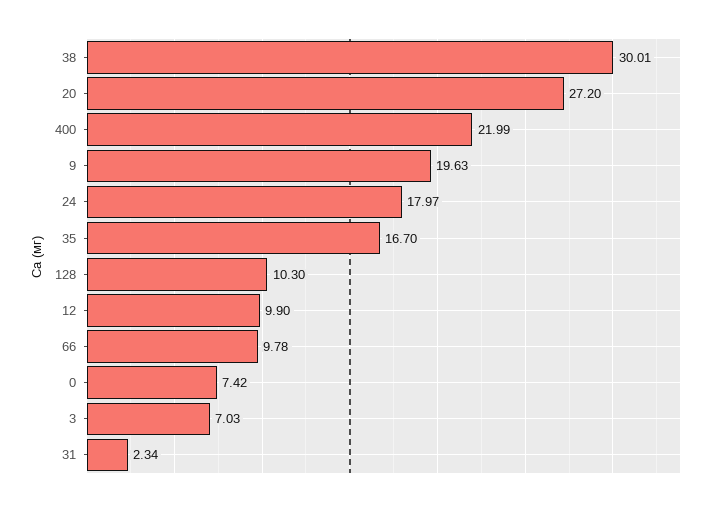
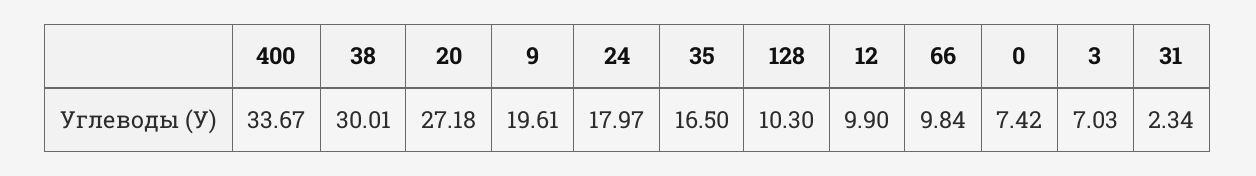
  {
    "38": 30.01,
-   "20": 27.2,
+   "20": 27.18,
-   "400": 21.99,
+   "400": 33.67,
-   "9": 19.63,
+   "9": 19.61,
    "24": 17.97,
-   "35": 16.7,
+   "35": 16.5,
    "128": 10.3,
    "12": 9.9,
-   "66": 9.78,
+   "66": 9.84,
    "0": 7.42,
    "3": 7.03,
    "31": 2.34
  }

